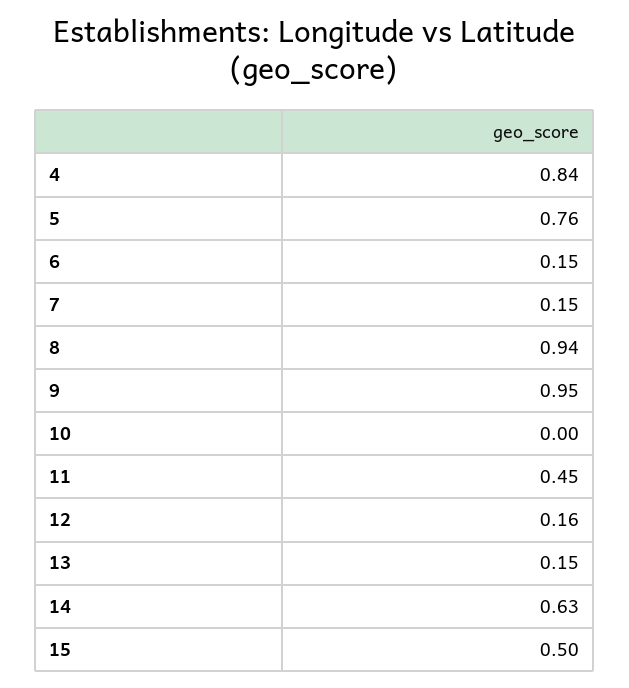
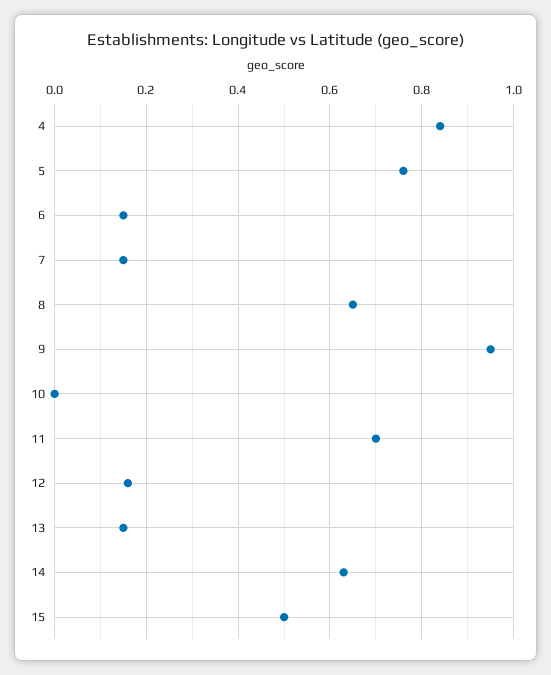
  {
    "4": 0.84,
    "5": 0.76,
    "6": 0.15,
    "7": 0.15,
-   "8": 0.94,
+   "8": 0.65,
    "9": 0.95,
    "10": 0,
-   "11": 0.45,
+   "11": 0.7,
    "12": 0.16,
    "13": 0.15,
    "14": 0.63,
    "15": 0.5
  }

